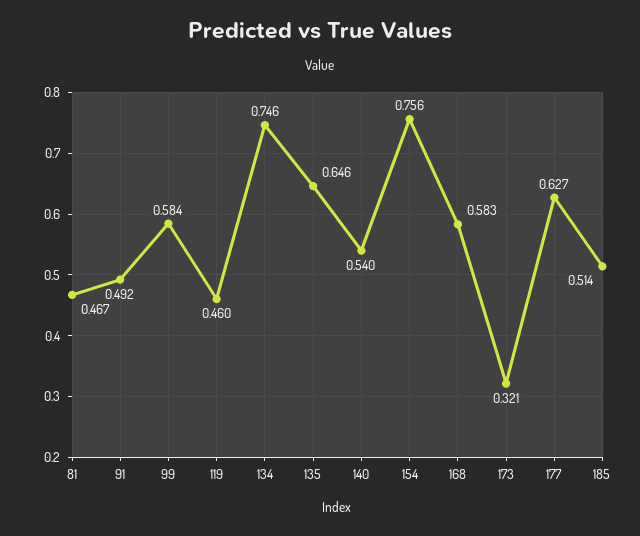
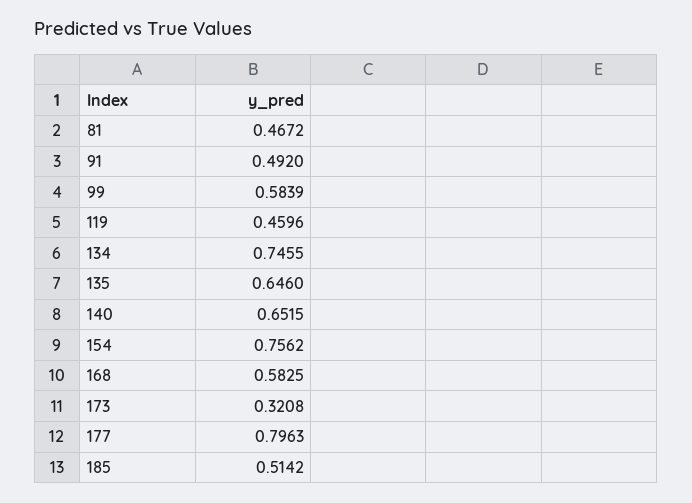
  {
    "81": 0.4672,
    "91": 0.492,
    "99": 0.5839,
    "119": 0.4596,
    "134": 0.7455,
    "135": 0.646,
-   "140": 0.54,
+   "140": 0.6515,
    "154": 0.7562,
    "168": 0.5825,
    "173": 0.3208,
-   "177": 0.627,
+   "177": 0.7963,
    "185": 0.5142
  }

